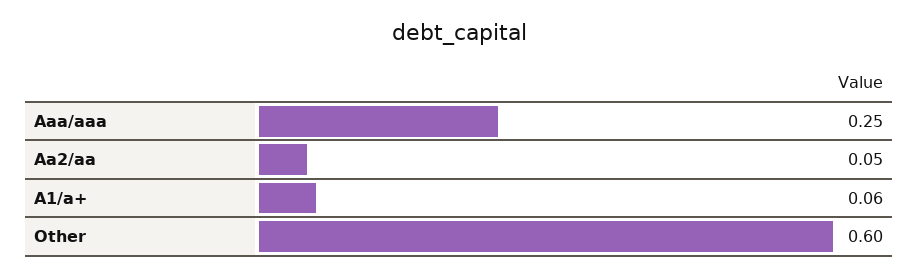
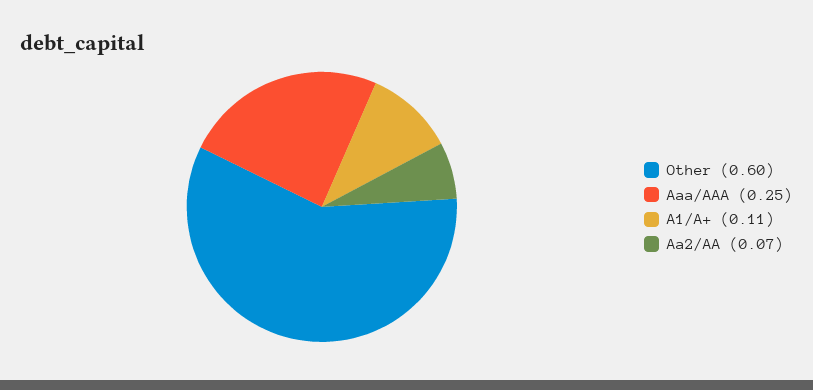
  {
    "Aaa/aaa": 0.25,
-   "Aa2/aa": 0.05,
+   "Aa2/aa": 0.07,
-   "A1/a+": 0.06,
+   "A1/a+": 0.11,
    "Other": 0.6
  }

